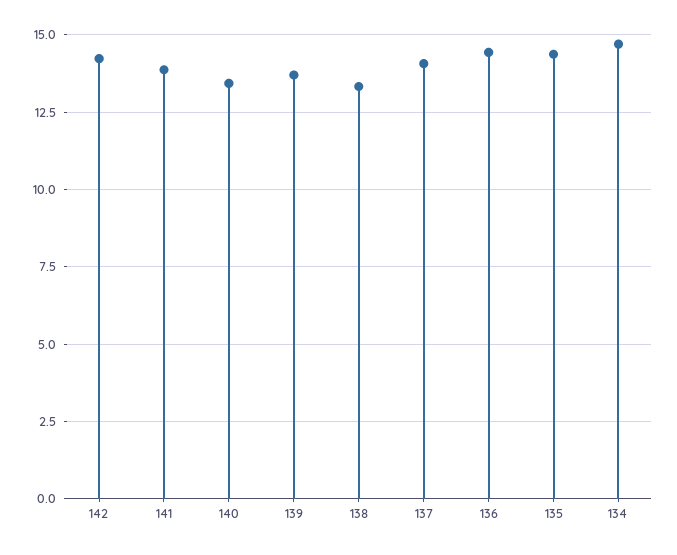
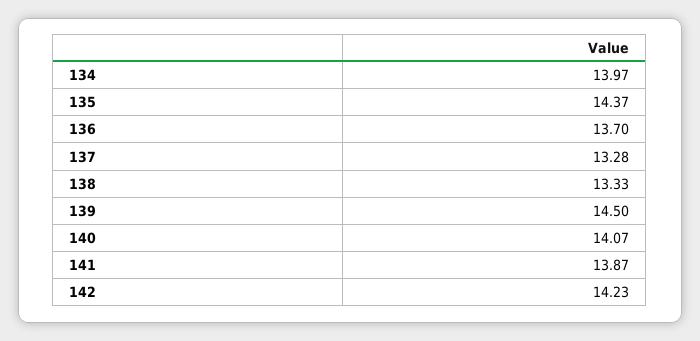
  {
    "142": 14.23,
    "141": 13.87,
-   "140": 13.5,
+   "140": 14.07,
-   "139": 13.75,
+   "139": 14.5,
    "138": 13.33,
-   "137": 14,
+   "137": 13.28,
-   "136": 14.5,
+   "136": 13.7,
    "135": 14.37,
-   "134": 14.75
+   "134": 13.97
  }

